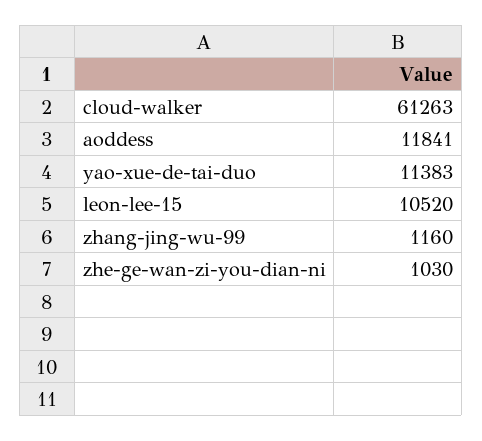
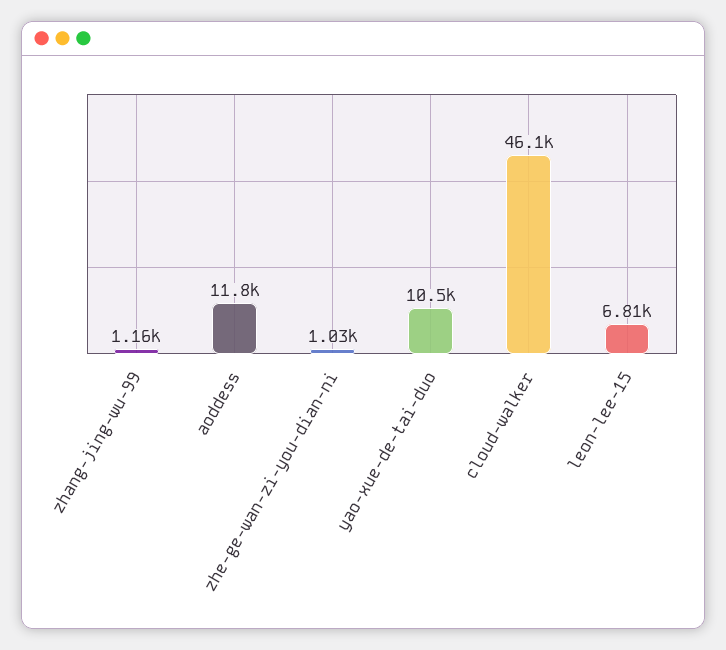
  {
-   "cloud-walker": 61263,
+   "cloud-walker": 46100,
    "aoddess": 11841,
-   "yao-xue-de-tai-duo": 11383,
+   "yao-xue-de-tai-duo": 10500,
-   "leon-lee-15": 10520,
+   "leon-lee-15": 6810,
    "zhang-jing-wu-99": 1160,
    "zhe-ge-wan-zi-you-dian-ni": 1030
  }

